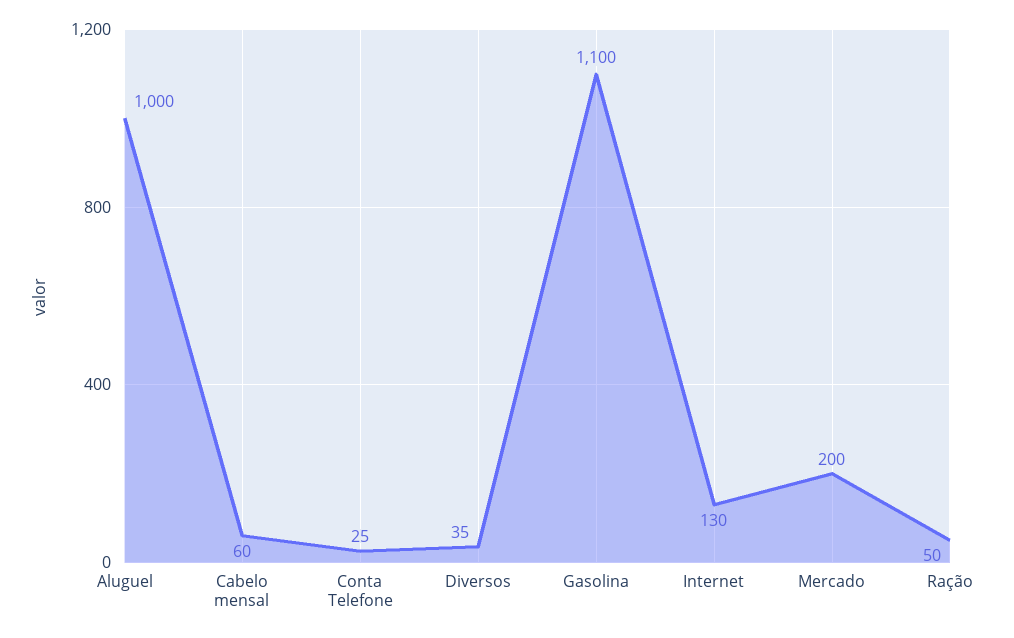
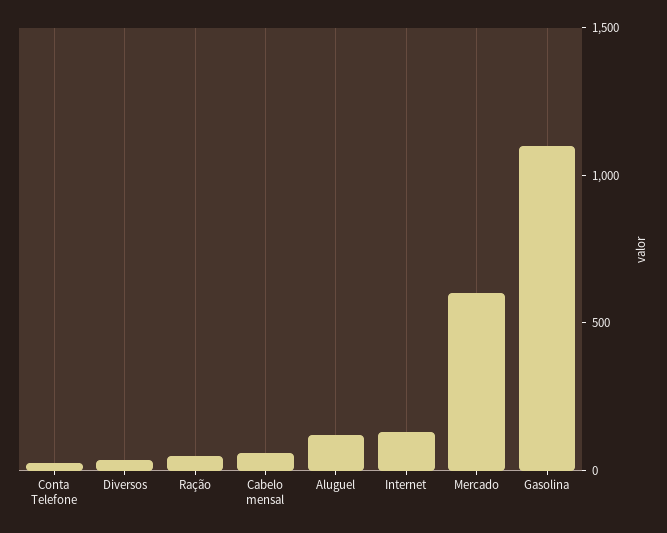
  {
-   "Aluguel": 1000,
+   "Aluguel": 100,
    "Cabelo mensal": 60,
    "Conta Telefone": 25,
    "Diversos": 35,
    "Gasolina": 1100,
    "Internet": 130,
-   "Mercado": 200,
+   "Mercado": 600,
    "Ração": 50
  }

